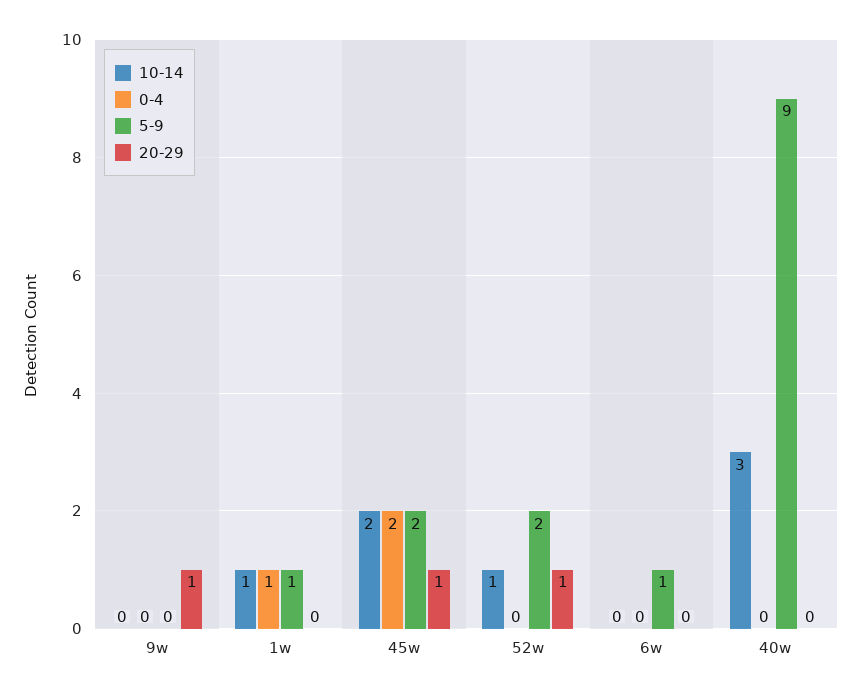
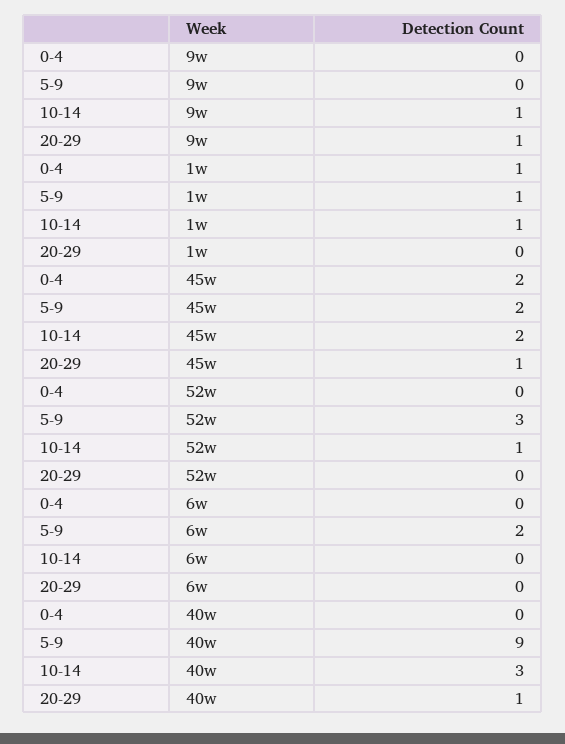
  {
    "10-14": {
-     "9w": 0,
+     "9w": 1,
      "1w": 1,
      "45w": 2,
      "52w": 1,
      "6w": 0,
      "40w": 3
    },
    "0-4": {
      "9w": 0,
      "1w": 1,
      "45w": 2,
      "52w": 0,
      "6w": 0,
      "40w": 0
    },
    "5-9": {
      "9w": 0,
      "1w": 1,
      "45w": 2,
-     "52w": 2,
+     "52w": 3,
-     "6w": 1,
+     "6w": 2,
      "40w": 9
    },
    "20-29": {
      "9w": 1,
      "1w": 0,
      "45w": 1,
-     "52w": 1,
+     "52w": 0,
      "6w": 0,
-     "40w": 0
+     "40w": 1
    }
  }

